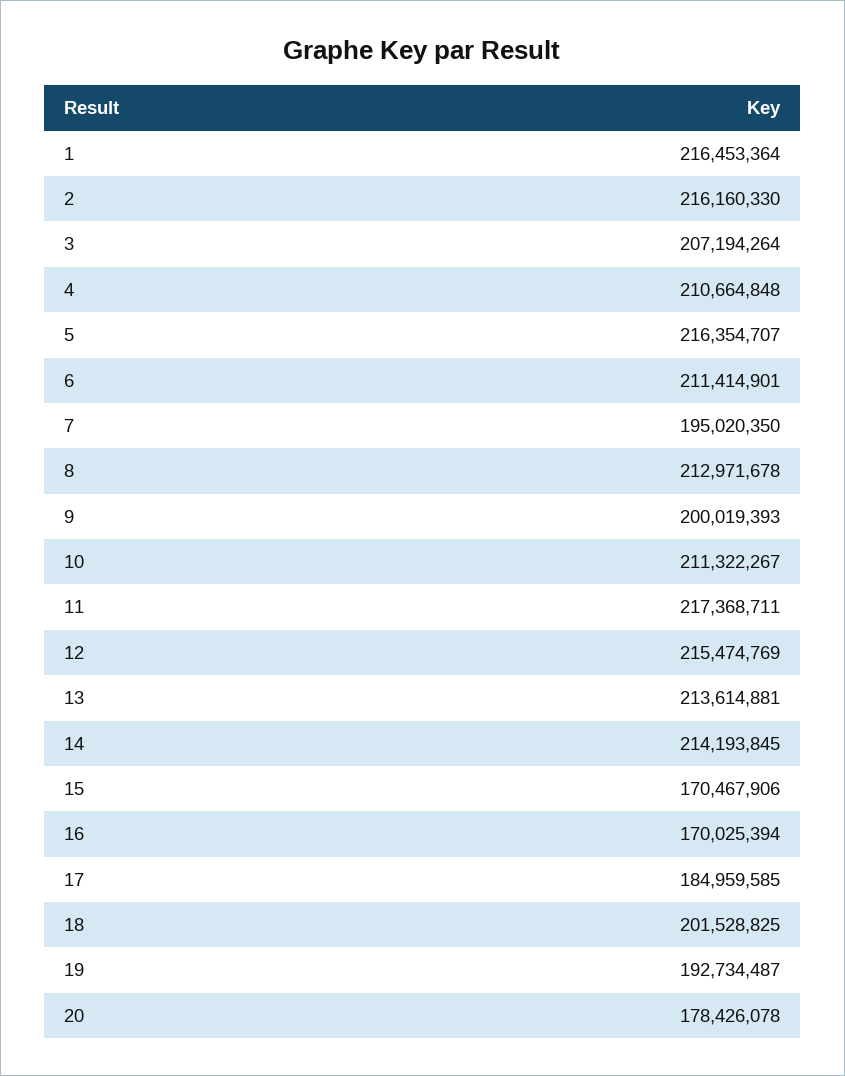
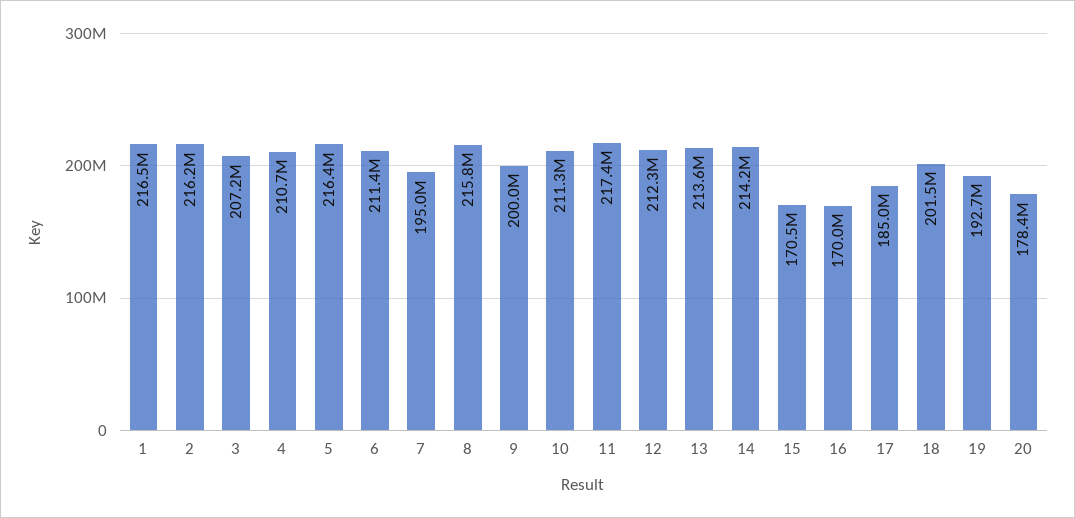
  {
    "1": 216453364,
    "2": 216160330,
    "3": 207194264,
    "4": 210664848,
    "5": 216354707,
    "6": 211414901,
    "7": 195020350,
-   "8": 212971678,
+   "8": 215800000,
    "9": 200019393,
    "10": 211322267,
    "11": 217368711,
-   "12": 215474769,
+   "12": 212300000,
    "13": 213614881,
    "14": 214193845,
    "15": 170467906,
    "16": 170025394,
    "17": 184959585,
    "18": 201528825,
    "19": 192734487,
    "20": 178426078
  }

